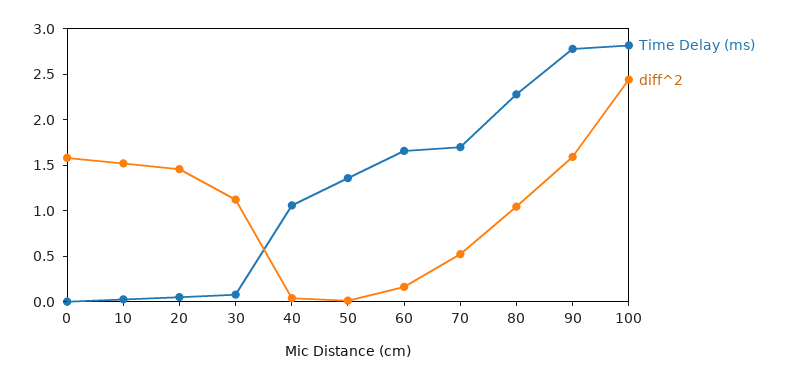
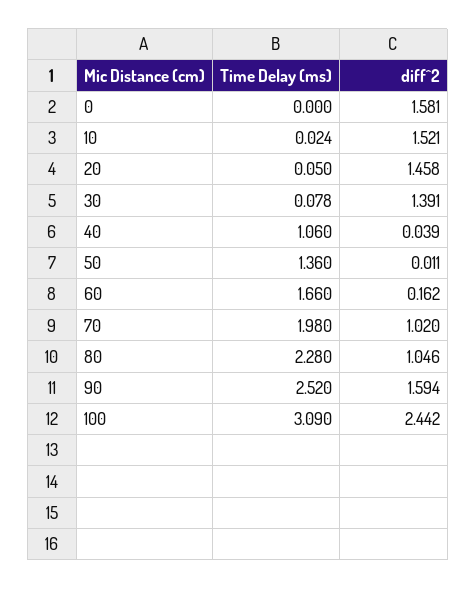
  {
    "Time Delay (ms)": {
      "0": 0,
      "10": 0.024,
      "20": 0.05,
      "30": 0.078,
      "40": 1.06,
      "50": 1.36,
      "60": 1.66,
-     "70": 1.7,
+     "70": 1.98,
      "80": 2.28,
-     "90": 2.8,
+     "90": 2.52,
-     "100": 2.8
+     "100": 3.09
    },
    "diff^2": {
      "0": 1.581,
      "10": 1.521,
      "20": 1.458,
-     "30": 1.1,
+     "30": 1.391,
      "40": 0.039,
      "50": 0.011,
      "60": 0.162,
-     "70": 0.5,
+     "70": 1.02,
      "80": 1.046,
      "90": 1.594,
      "100": 2.442
    }
  }

